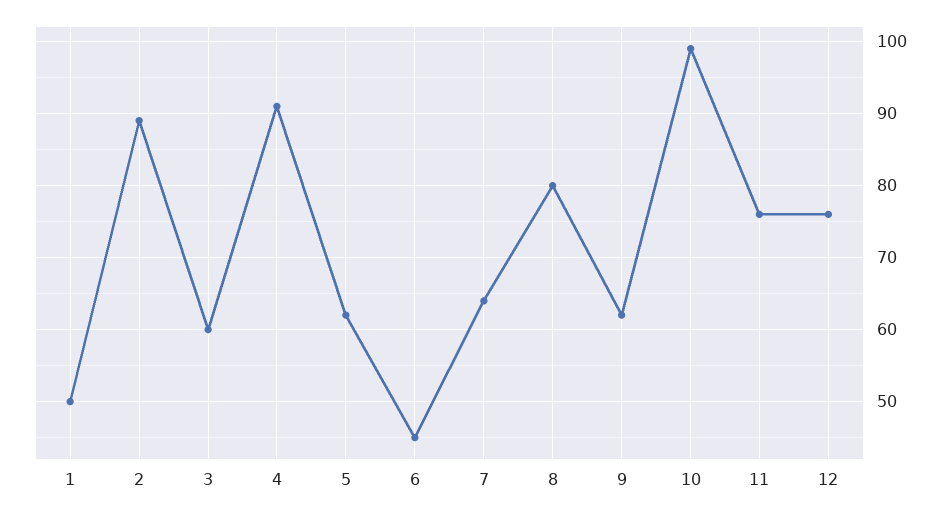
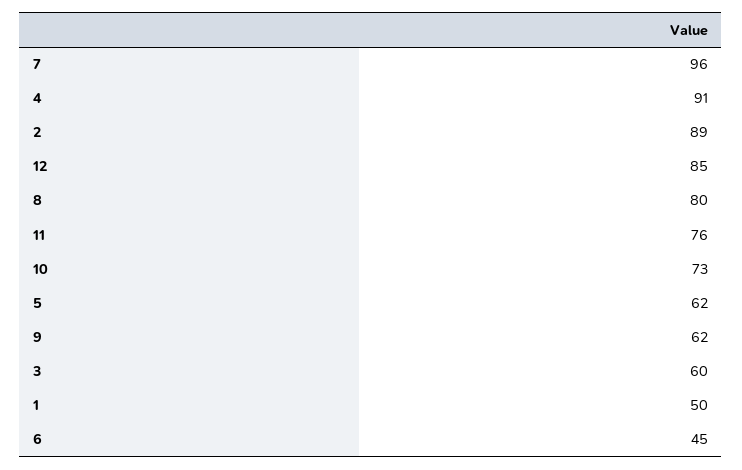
  {
    "1": 50,
    "2": 89,
    "3": 60,
    "4": 91,
    "5": 62,
    "6": 45,
-   "7": 64,
+   "7": 96,
    "8": 80,
    "9": 62,
-   "10": 99,
+   "10": 73,
    "11": 76,
-   "12": 76
+   "12": 85
  }

